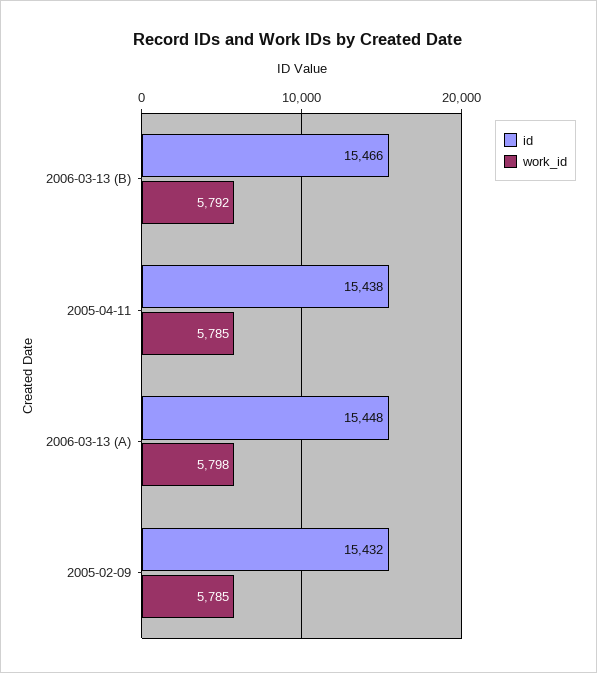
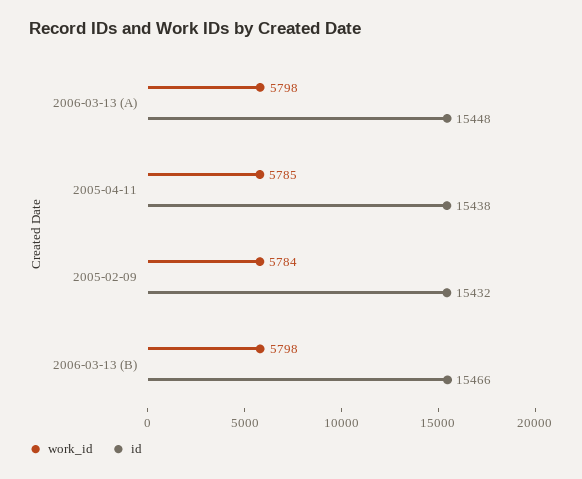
  {
    "id": {
      "2006-03-13 (B)": 15466,
      "2005-04-11": 15438,
      "2006-03-13 (A)": 15448,
      "2005-02-09": 15432
    },
    "work_id": {
-     "2006-03-13 (B)": 5792,
+     "2006-03-13 (B)": 5798,
      "2005-04-11": 5785,
      "2006-03-13 (A)": 5798,
-     "2005-02-09": 5785
+     "2005-02-09": 5784
    }
  }

